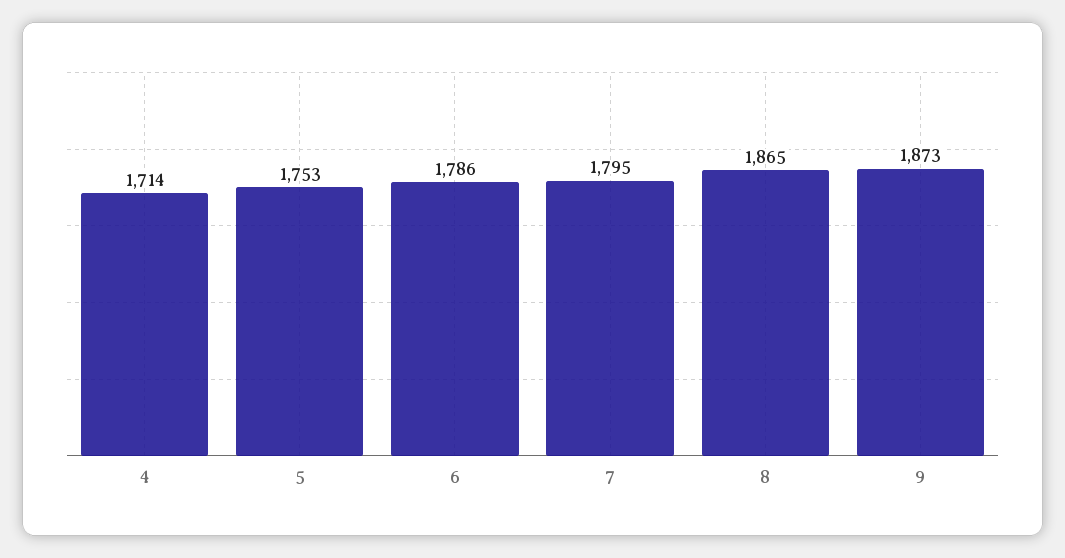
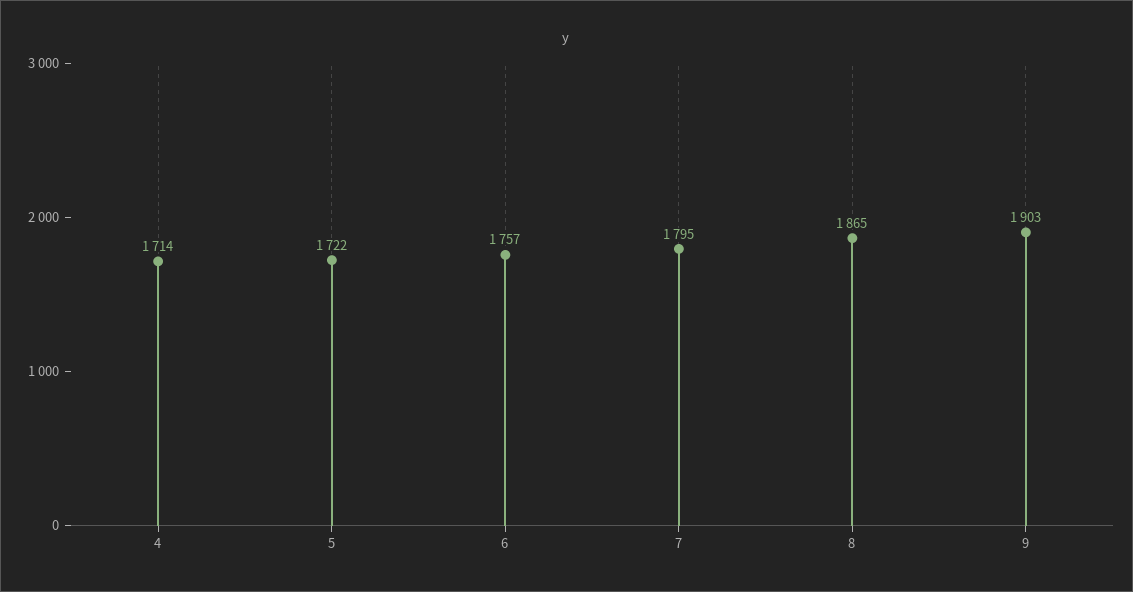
  {
    "4": 1714,
-   "5": 1753,
+   "5": 1722,
-   "6": 1786,
+   "6": 1757,
    "7": 1795,
    "8": 1865,
-   "9": 1873
+   "9": 1903
  }

